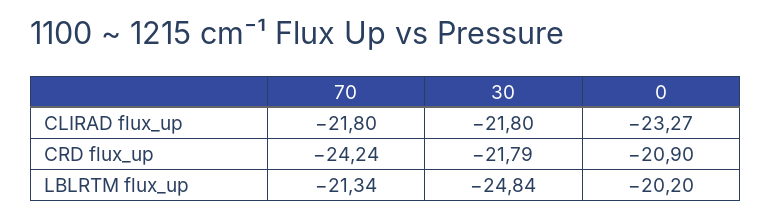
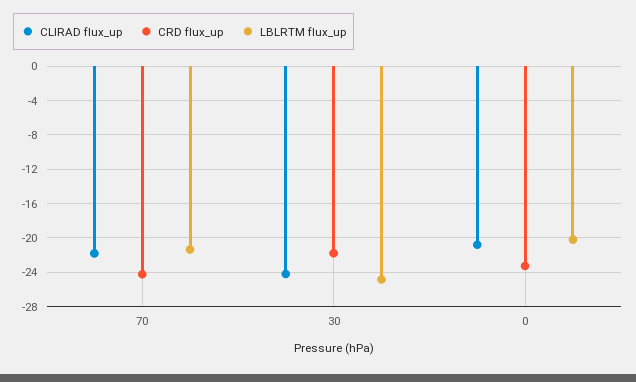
  {
    "CLIRAD flux_up": {
      "70": -21.8,
-     "30": -21.8,
+     "30": -24,
-     "0": -23.27
+     "0": -21
    },
    "CRD flux_up": {
      "70": -24.24,
      "30": -21.79,
-     "0": -20.9
+     "0": -23
    },
    "LBLRTM flux_up": {
      "70": -21.34,
      "30": -24.84,
      "0": -20.2
    }
  }

